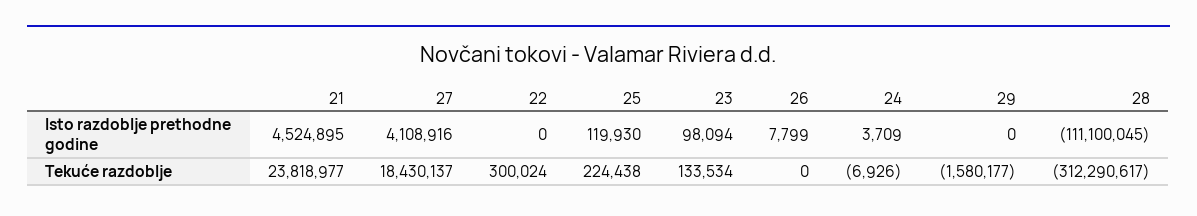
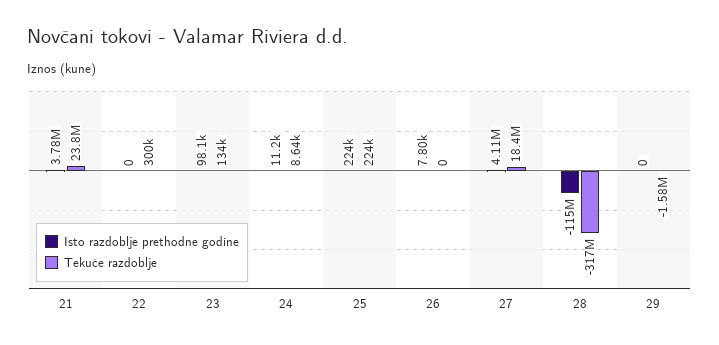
  {
    "Isto razdoblje prethodne godine": {
-     "21": 4524895,
+     "21": 3780000,
      "27": 4108916,
      "22": 0,
-     "25": 119930,
+     "25": 224000,
      "23": 98094,
      "26": 7799,
-     "24": 3709,
+     "24": 11200,
      "29": 0,
-     "28": -111100045
+     "28": -115000000
    },
    "Tekuće razdoblje": {
      "21": 23818977,
      "27": 18430137,
      "22": 300024,
      "25": 224438,
      "23": 133534,
      "26": 0,
-     "24": -6926,
+     "24": 8640,
      "29": -1580177,
-     "28": -312290617
+     "28": -317000000
    }
  }

